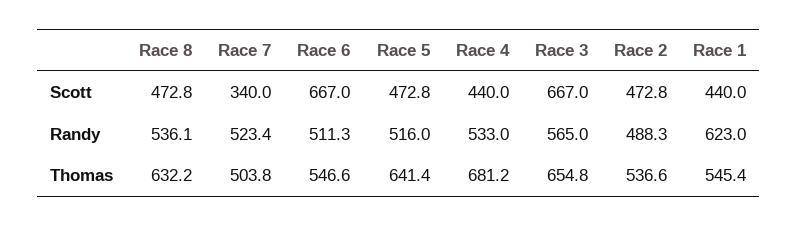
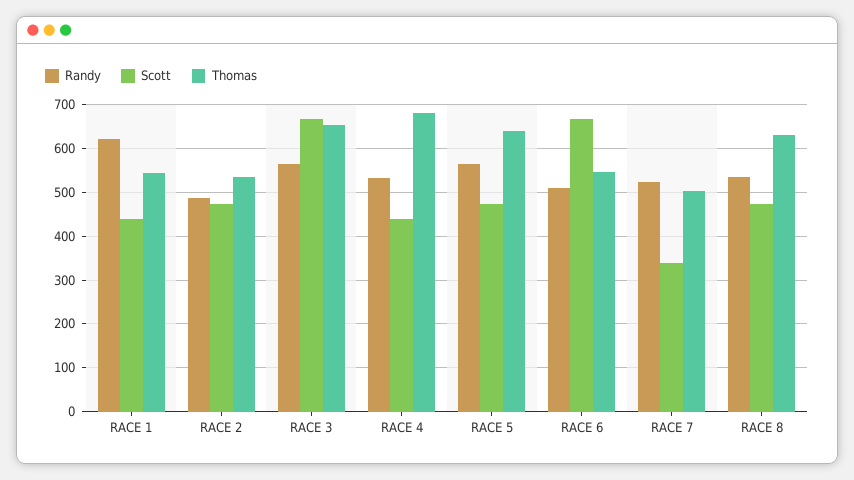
  {
    "Scott": {
      "Race 8": 472.8,
      "Race 7": 340,
      "Race 6": 667,
      "Race 5": 472.8,
      "Race 4": 440,
      "Race 3": 667,
      "Race 2": 472.8,
      "Race 1": 440
    },
    "Randy": {
      "Race 8": 536.1,
      "Race 7": 523.4,
      "Race 6": 511.3,
-     "Race 5": 516,
+     "Race 5": 560,
      "Race 4": 533,
      "Race 3": 565,
      "Race 2": 488.3,
      "Race 1": 623
    },
    "Thomas": {
      "Race 8": 632.2,
      "Race 7": 503.8,
      "Race 6": 546.6,
      "Race 5": 641.4,
      "Race 4": 681.2,
      "Race 3": 654.8,
      "Race 2": 536.6,
      "Race 1": 545.4
    }
  }

